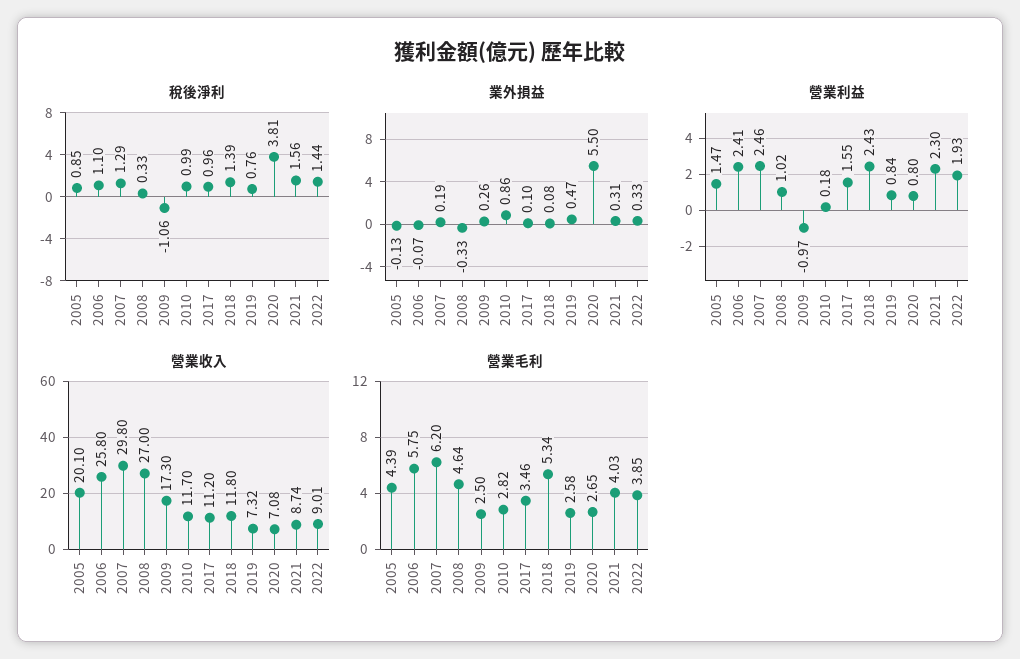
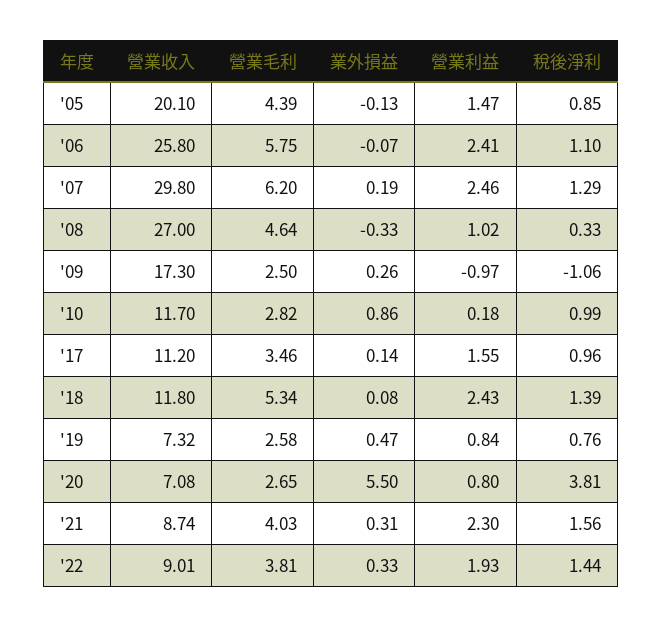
  {
    "稅後淨利": {
      "2005": 0.85,
      "2006": 1.1,
      "2007": 1.29,
      "2008": 0.33,
      "2009": -1.06,
      "2010": 0.99,
      "2017": 0.96,
      "2018": 1.39,
      "2019": 0.76,
      "2020": 3.81,
      "2021": 1.56,
      "2022": 1.44
    },
    "業外損益": {
      "2005": -0.13,
      "2006": -0.07,
      "2007": 0.19,
      "2008": -0.33,
      "2009": 0.26,
      "2010": 0.86,
-     "2017": 0.1,
+     "2017": 0.14,
      "2018": 0.08,
      "2019": 0.47,
      "2020": 5.5,
      "2021": 0.31,
      "2022": 0.33
    },
    "營業利益": {
      "2005": 1.47,
      "2006": 2.41,
      "2007": 2.46,
      "2008": 1.02,
      "2009": -0.97,
      "2010": 0.18,
      "2017": 1.55,
      "2018": 2.43,
      "2019": 0.84,
      "2020": 0.8,
      "2021": 2.3,
      "2022": 1.93
    },
    "營業收入": {
      "2005": 20.1,
      "2006": 25.8,
      "2007": 29.8,
      "2008": 27,
      "2009": 17.3,
      "2010": 11.7,
      "2017": 11.2,
      "2018": 11.8,
      "2019": 7.32,
      "2020": 7.08,
      "2021": 8.74,
      "2022": 9.01
    },
    "營業毛利": {
      "2005": 4.39,
      "2006": 5.75,
      "2007": 6.2,
      "2008": 4.64,
      "2009": 2.5,
      "2010": 2.82,
      "2017": 3.46,
      "2018": 5.34,
      "2019": 2.58,
      "2020": 2.65,
      "2021": 4.03,
-     "2022": 3.85
+     "2022": 3.81
    }
  }

